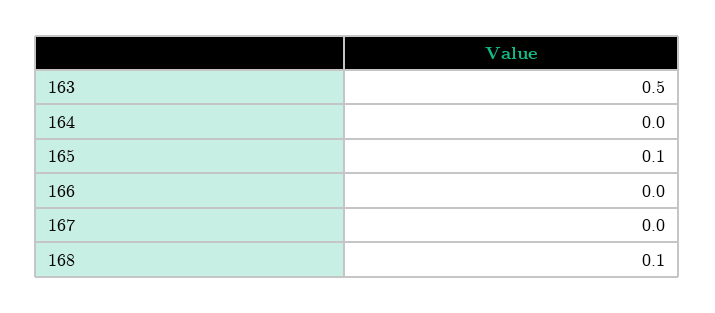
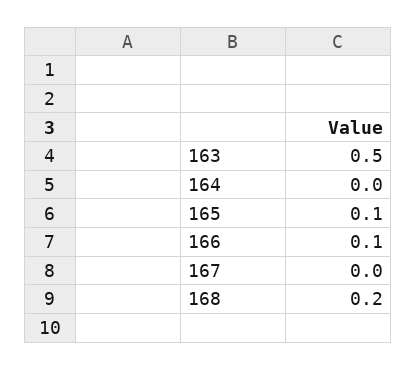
  {
    "163": 0.5,
    "164": 0,
    "165": 0.1,
-   "166": 0,
+   "166": 0.1,
    "167": 0,
-   "168": 0.1
+   "168": 0.2
  }

